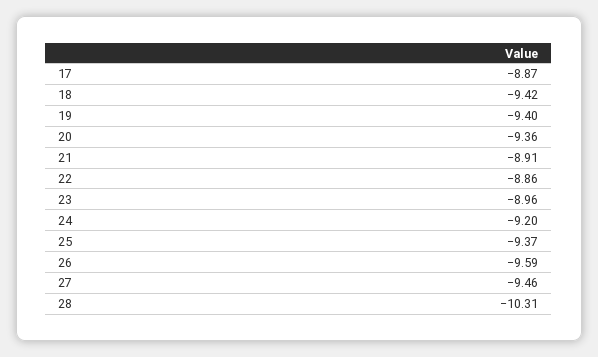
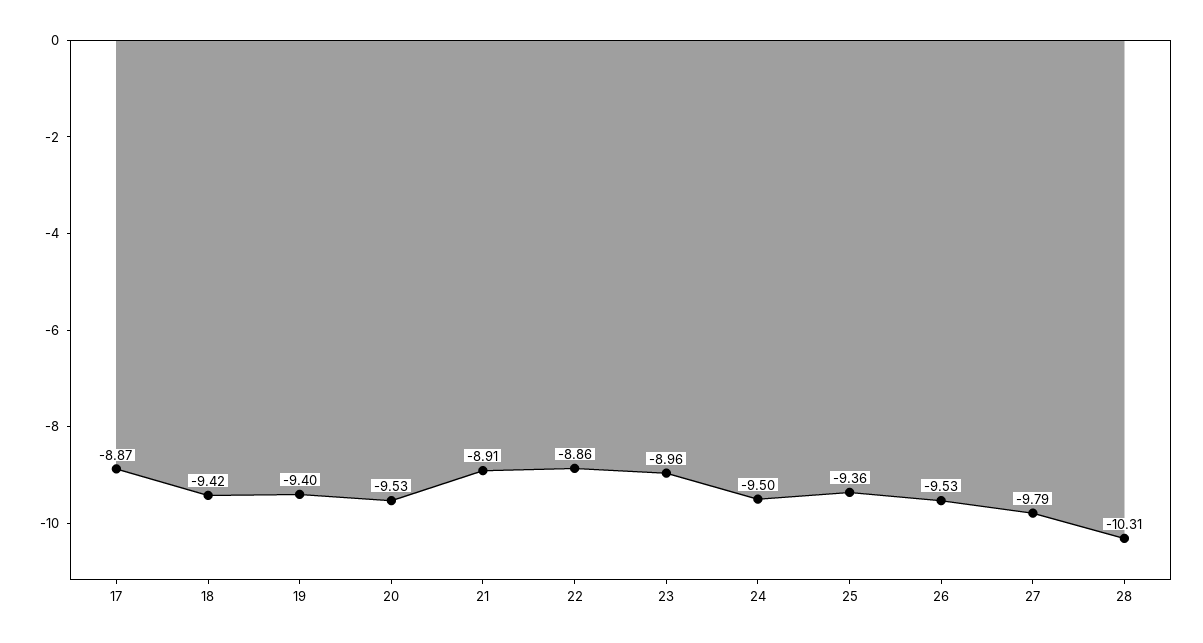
  {
    "17": -8.87,
    "18": -9.42,
    "19": -9.4,
-   "20": -9.36,
+   "20": -9.53,
    "21": -8.91,
    "22": -8.86,
    "23": -8.96,
-   "24": -9.2,
+   "24": -9.5,
-   "25": -9.37,
+   "25": -9.36,
-   "26": -9.59,
+   "26": -9.53,
-   "27": -9.46,
+   "27": -9.79,
    "28": -10.31
  }

